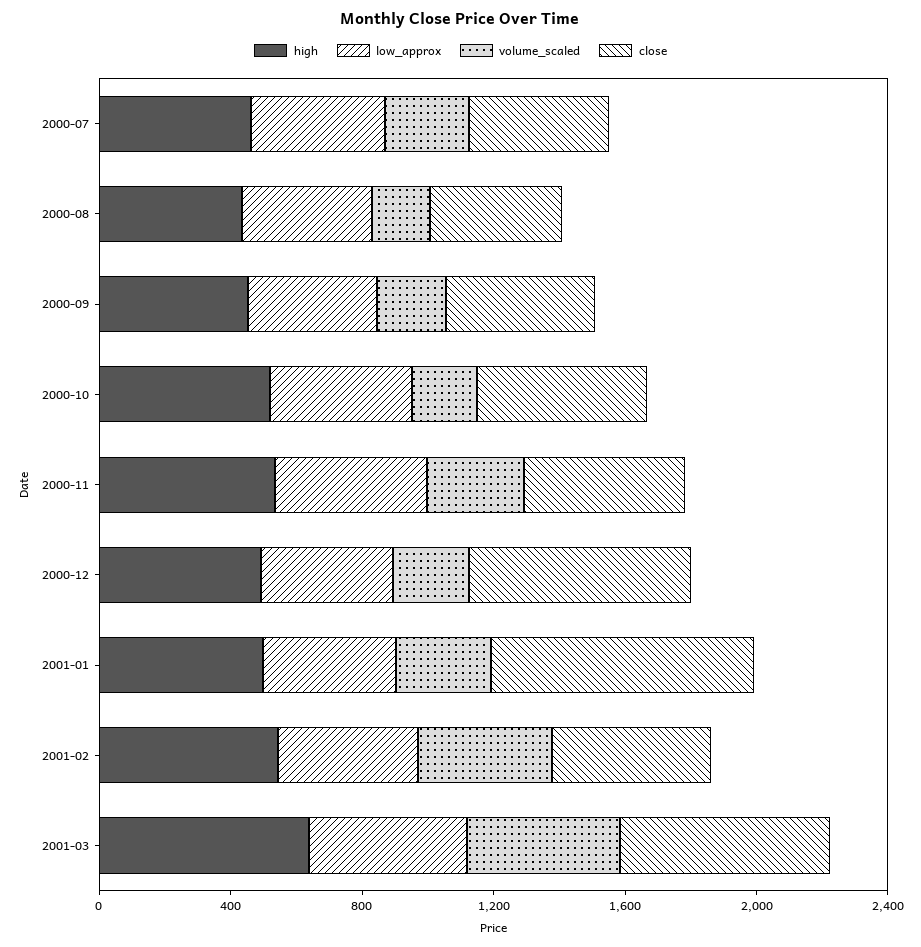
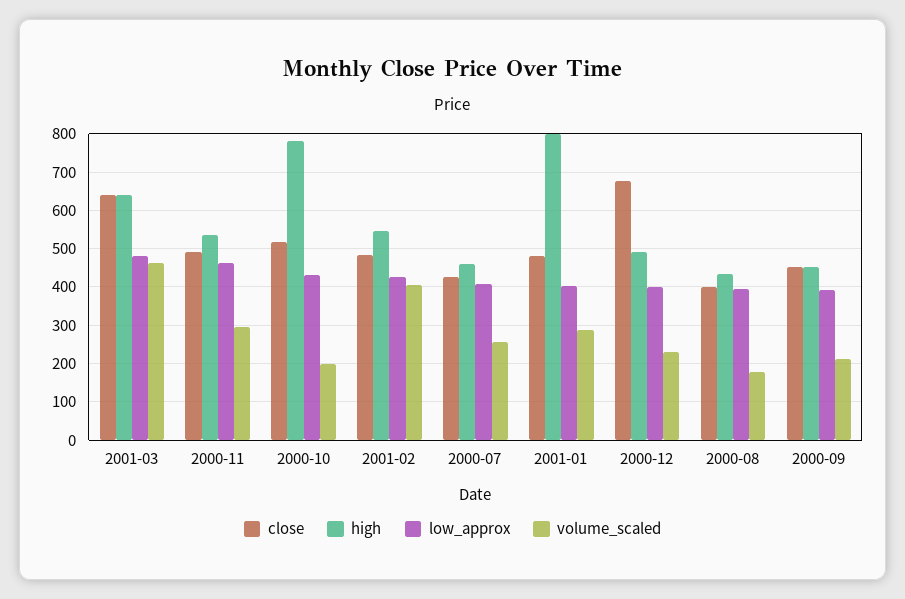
  {
    "high": {
      "2000-07": 460,
      "2000-08": 440,
      "2000-09": 460,
-     "2000-10": 500,
+     "2000-10": 780,
      "2000-11": 540,
      "2000-12": 500,
-     "2001-01": 500,
+     "2001-01": 800,
      "2001-02": 540,
      "2001-03": 640
    },
    "low_approx": {
      "2000-07": 400,
      "2000-08": 400,
      "2000-09": 400,
      "2000-10": 440,
      "2000-11": 460,
      "2000-12": 400,
      "2001-01": 400,
      "2001-02": 420,
      "2001-03": 480
    },
    "volume_scaled": {
      "2000-07": 260,
      "2000-08": 180,
      "2000-09": 220,
      "2000-10": 200,
      "2000-11": 300,
      "2000-12": 240,
      "2001-01": 280,
      "2001-02": 400,
      "2001-03": 460
    },
    "close": {
      "2000-07": 420,
      "2000-08": 400,
      "2000-09": 460,
      "2000-10": 520,
      "2000-11": 500,
      "2000-12": 680,
-     "2001-01": 800,
+     "2001-01": 480,
      "2001-02": 480,
      "2001-03": 640
    }
  }

